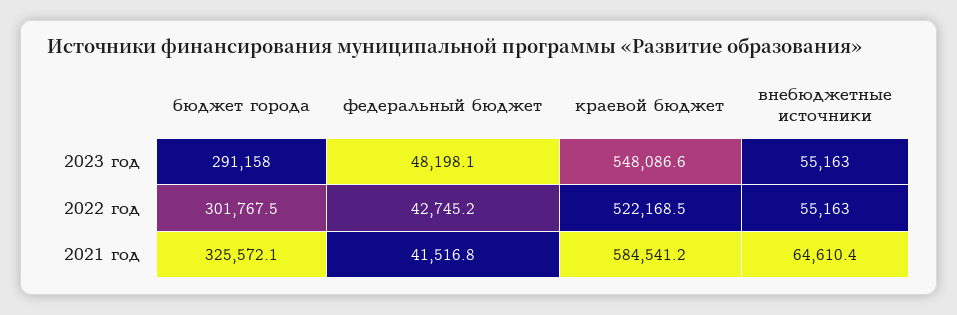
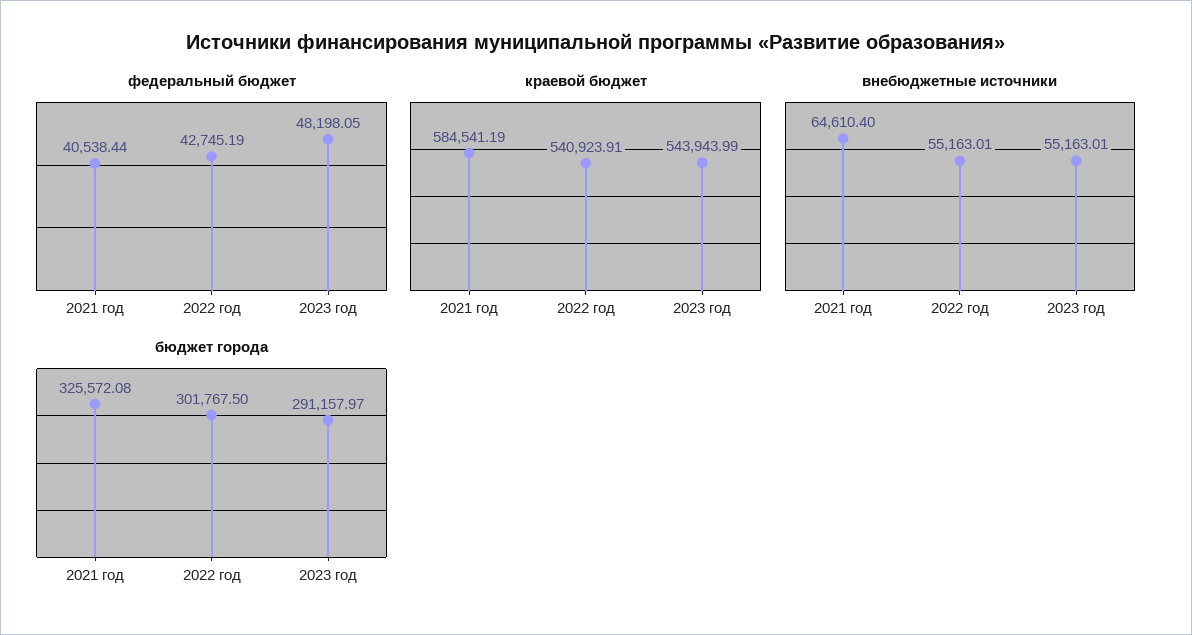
  {
    "бюджет города": {
      "2023 год": 291157.97,
      "2022 год": 301767.5,
      "2021 год": 325572.08
    },
    "федеральный бюджет": {
      "2023 год": 48198.05,
      "2022 год": 42745.19,
-     "2021 год": 41516.8
+     "2021 год": 40538.44
    },
    "краевой бюджет": {
-     "2023 год": 548086.6,
+     "2023 год": 543943.99,
-     "2022 год": 522168.5,
+     "2022 год": 540923.91,
      "2021 год": 584541.19
    },
    "внебюджетные источники": {
      "2023 год": 55163.01,
      "2022 год": 55163.01,
      "2021 год": 64610.4
    }
  }

